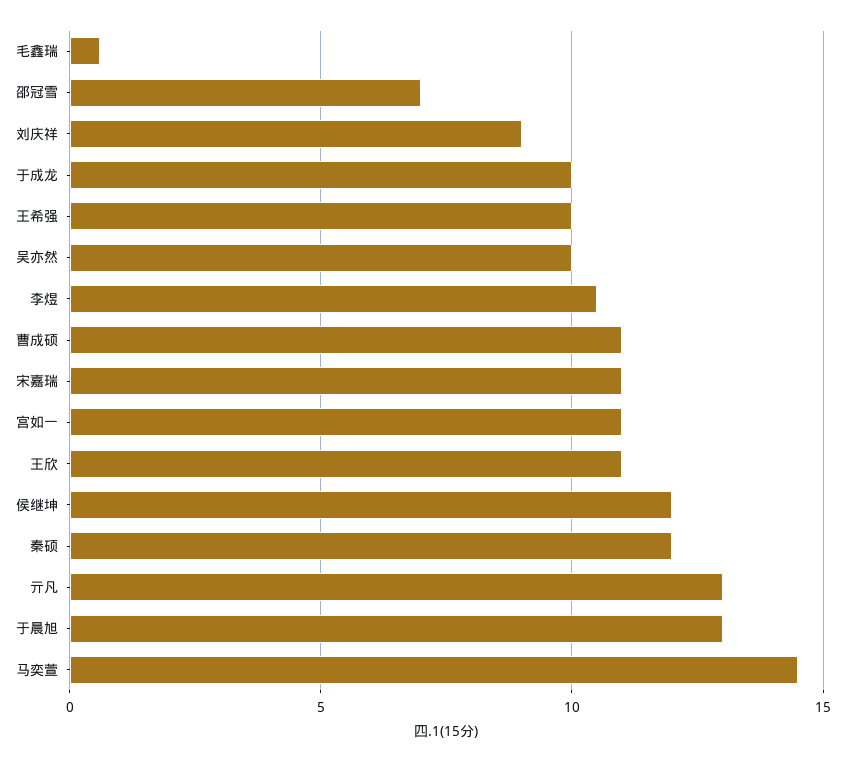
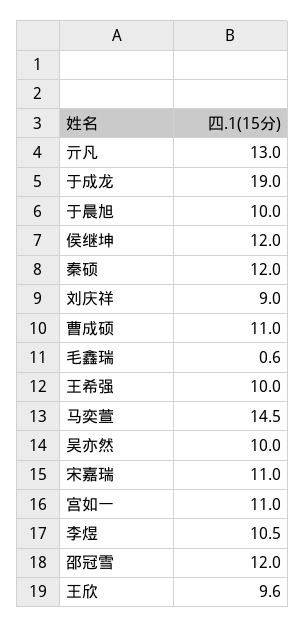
  {
    "毛鑫瑞": 0.6,
-   "邵冠雪": 7,
+   "邵冠雪": 12,
    "刘庆祥": 9,
-   "于成龙": 10,
+   "于成龙": 19,
    "王希强": 10,
    "吴亦然": 10,
    "李煜": 10.5,
    "曹成硕": 11,
    "宋嘉瑞": 11,
    "宫如一": 11,
-   "王欣": 11,
+   "王欣": 9.6,
    "侯继坤": 12,
    "秦硕": 12,
    "亓凡": 13,
-   "于晨旭": 13,
+   "于晨旭": 10,
    "马奕萱": 14.5
  }

